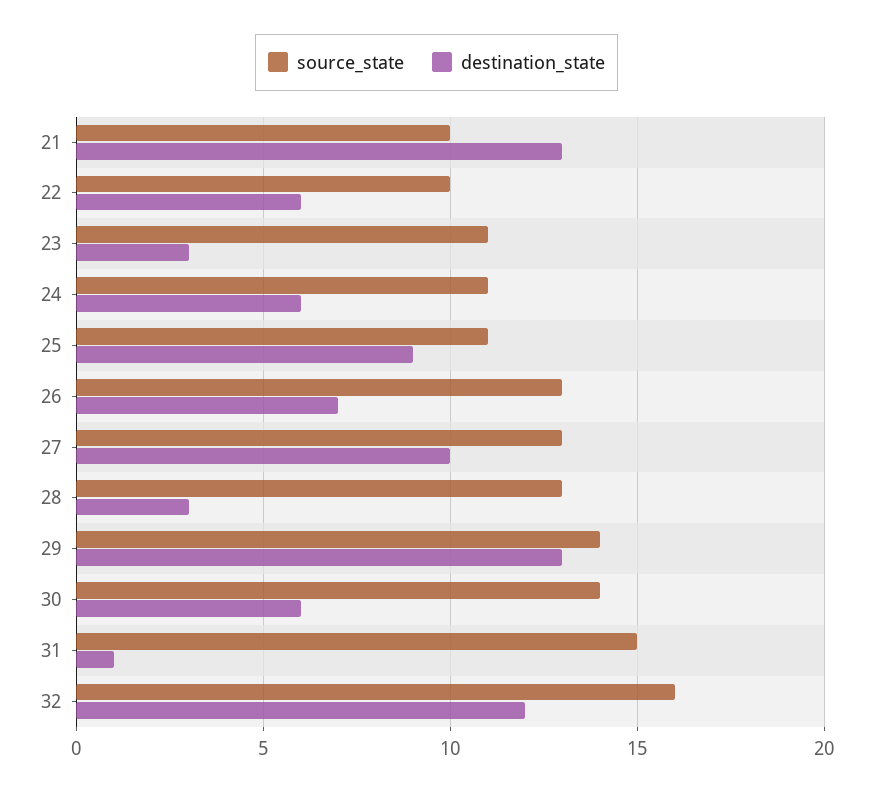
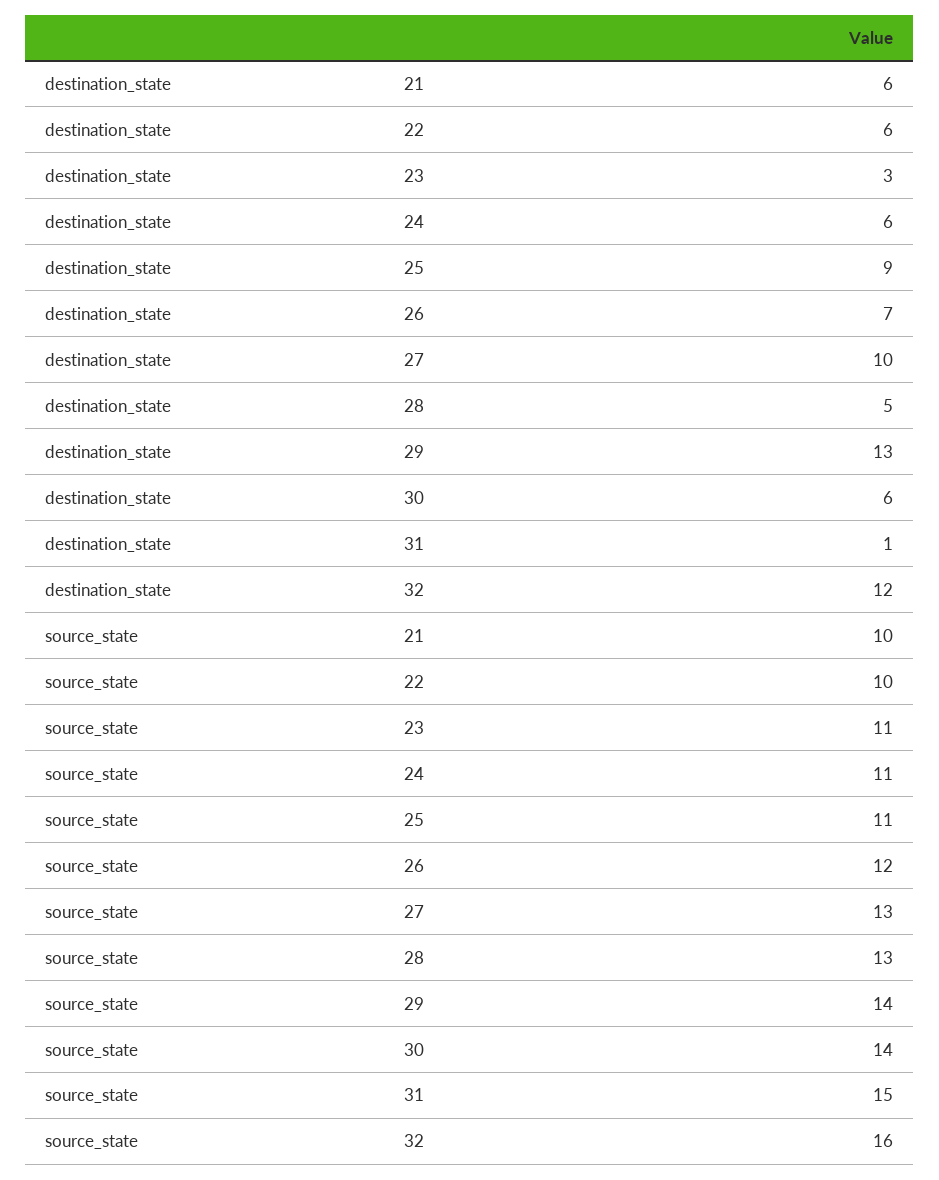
  {
    "source_state": {
      "21": 10,
      "22": 10,
      "23": 11,
      "24": 11,
      "25": 11,
-     "26": 13,
+     "26": 12,
      "27": 13,
      "28": 13,
      "29": 14,
      "30": 14,
      "31": 15,
      "32": 16
    },
    "destination_state": {
-     "21": 13,
+     "21": 6,
      "22": 6,
      "23": 3,
      "24": 6,
      "25": 9,
      "26": 7,
      "27": 10,
-     "28": 3,
+     "28": 5,
      "29": 13,
      "30": 6,
      "31": 1,
      "32": 12
    }
  }

